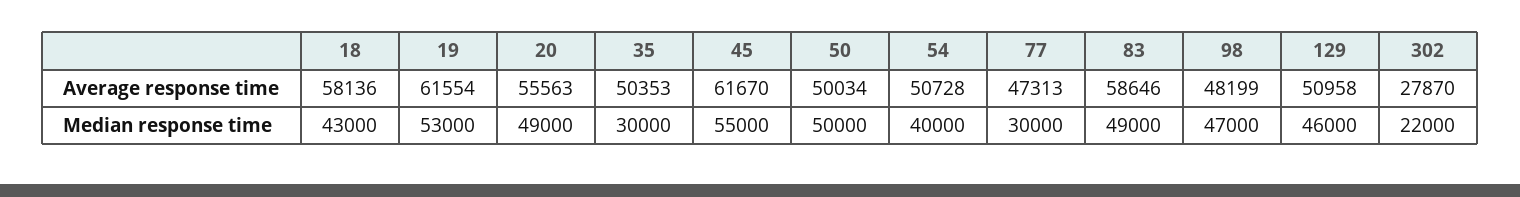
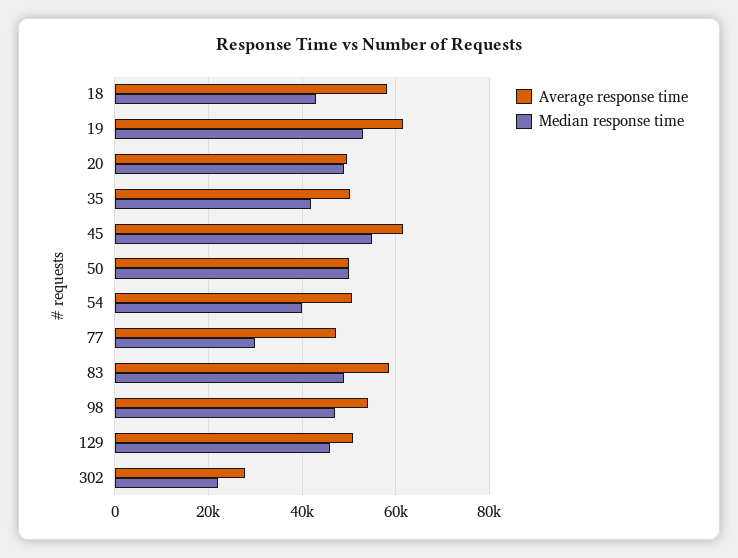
  {
    "Average response time": {
      "18": 58136,
      "19": 61554,
-     "20": 55563,
+     "20": 50000,
      "35": 50353,
      "45": 61670,
      "50": 50034,
      "54": 50728,
      "77": 47313,
      "83": 58646,
-     "98": 48199,
+     "98": 54000,
      "129": 50958,
      "302": 27870
    },
    "Median response time": {
      "18": 43000,
      "19": 53000,
      "20": 49000,
-     "35": 30000,
+     "35": 42000,
      "45": 55000,
      "50": 50000,
      "54": 40000,
      "77": 30000,
      "83": 49000,
      "98": 47000,
      "129": 46000,
      "302": 22000
    }
  }

